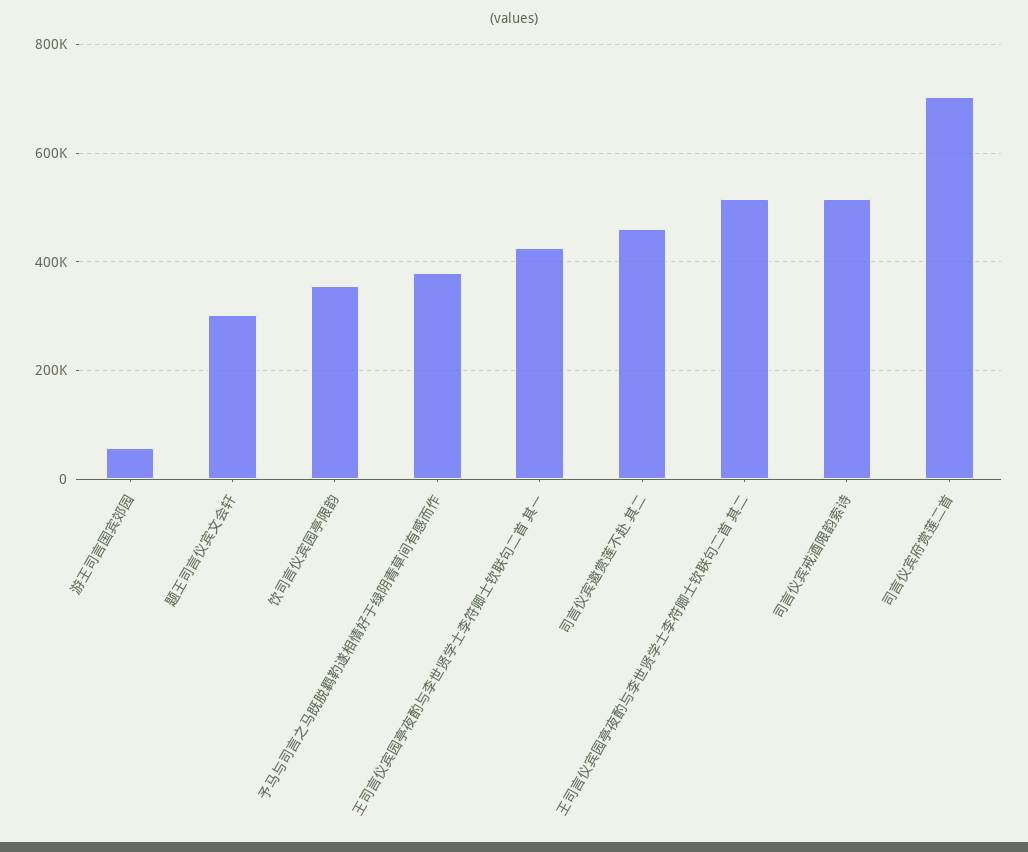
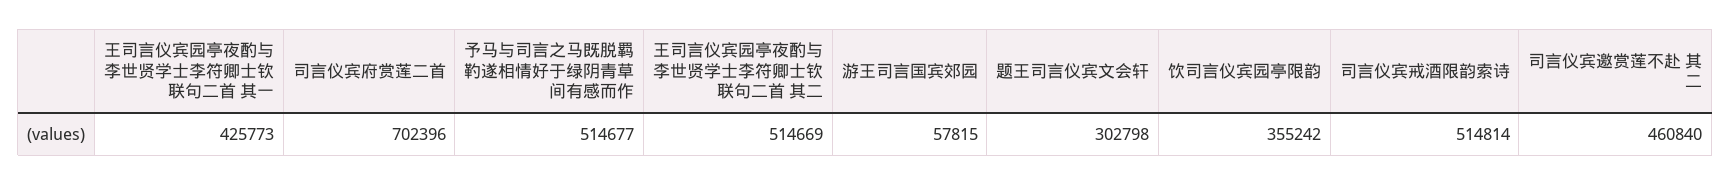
  {
    "游王司言国宾郊园": 57815,
    "题王司言仪宾文会轩": 302798,
    "饮司言仪宾园亭限韵": 355242,
-   "予马与司言之马既脱羁靮遂相情好于绿阴青草间有感而作": 380000,
+   "予马与司言之马既脱羁靮遂相情好于绿阴青草间有感而作": 514677,
    "王司言仪宾园亭夜酌与李世贤学士李符卿士钦联句二首 其一": 425773,
    "司言仪宾邀赏莲不赴 其二": 460840,
    "王司言仪宾园亭夜酌与李世贤学士李符卿士钦联句二首 其二": 514669,
    "司言仪宾戒酒限韵索诗": 514814,
    "司言仪宾府赏莲二首": 702396
  }

